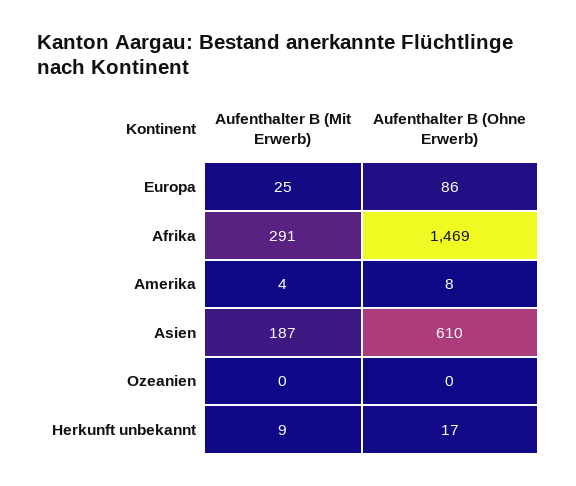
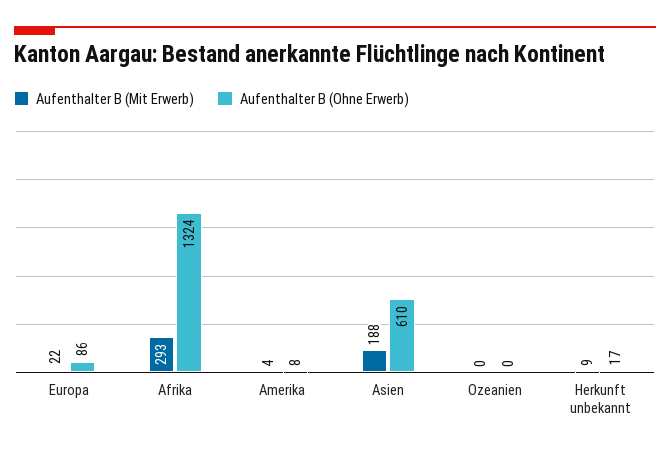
  {
    "Aufenthalter B (Mit Erwerb)": {
-     "Europa": 25,
+     "Europa": 22,
-     "Afrika": 291,
+     "Afrika": 293,
      "Amerika": 4,
-     "Asien": 187,
+     "Asien": 188,
      "Ozeanien": 0,
      "Herkunft unbekannt": 9
    },
    "Aufenthalter B (Ohne Erwerb)": {
      "Europa": 86,
-     "Afrika": 1469,
+     "Afrika": 1324,
      "Amerika": 8,
      "Asien": 610,
      "Ozeanien": 0,
      "Herkunft unbekannt": 17
    }
  }

